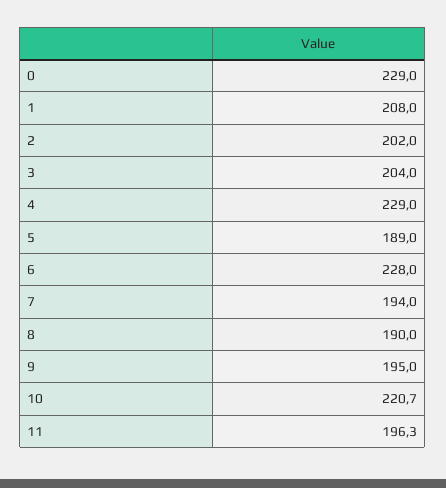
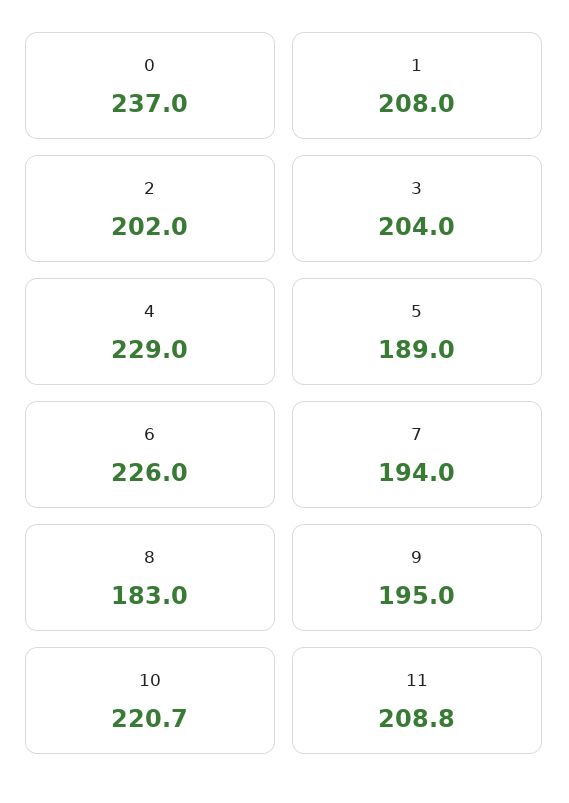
  {
-   "0": 229,
+   "0": 237,
    "1": 208,
    "2": 202,
    "3": 204,
    "4": 229,
    "5": 189,
-   "6": 228,
+   "6": 226,
    "7": 194,
-   "8": 190,
+   "8": 183,
    "9": 195,
    "10": 220.7,
-   "11": 196.3
+   "11": 208.8
  }

